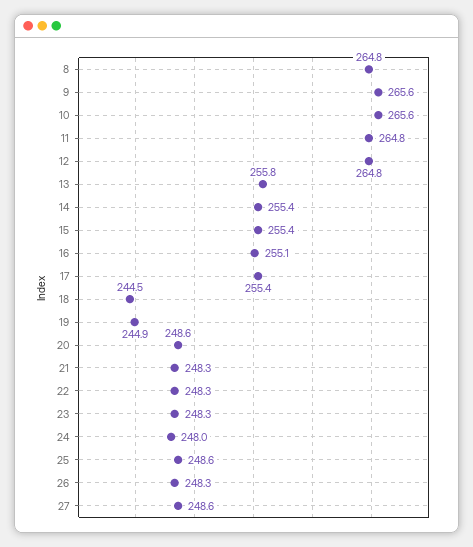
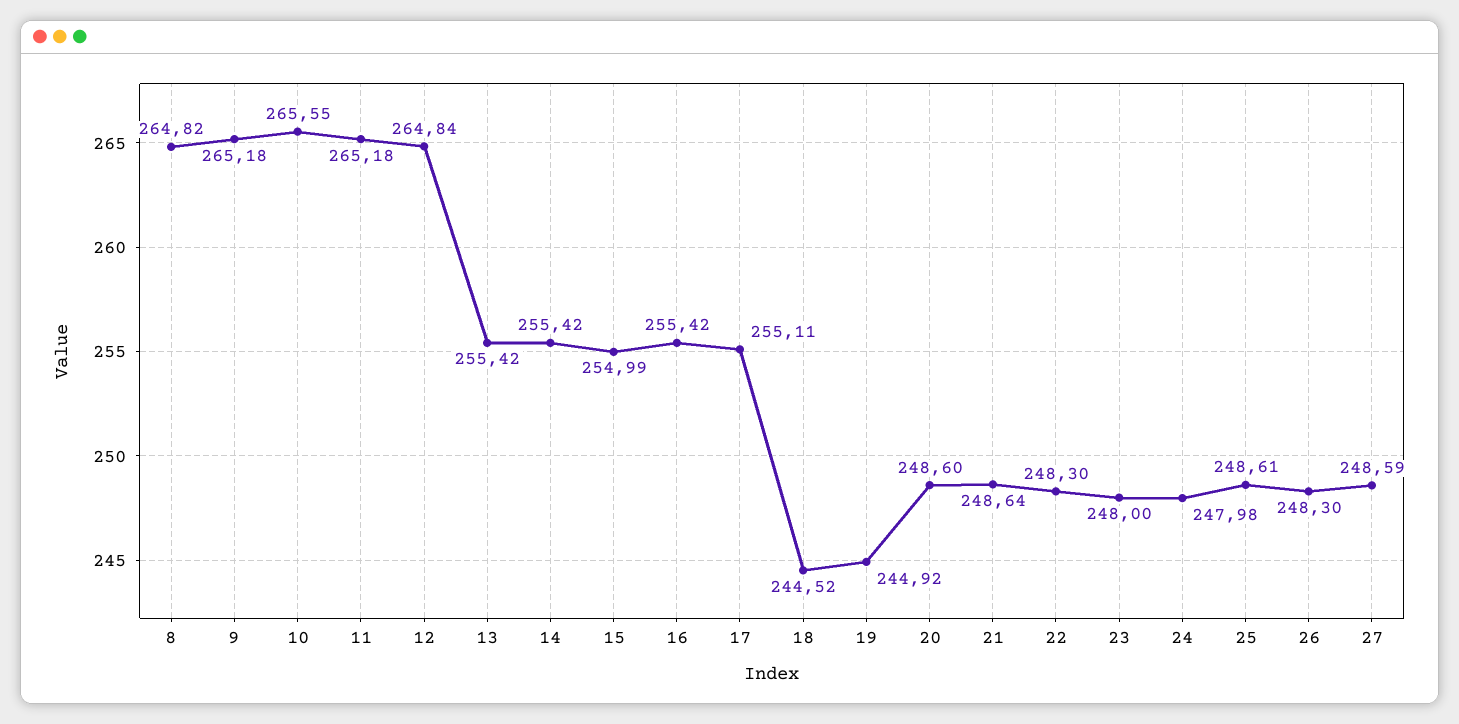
  {
    "8": 264.82,
-   "9": 265.6,
+   "9": 265.18,
    "10": 265.55,
-   "11": 264.8,
+   "11": 265.18,
    "12": 264.84,
-   "13": 255.8,
+   "13": 255.42,
    "14": 255.42,
-   "15": 255.4,
+   "15": 254.99,
-   "16": 255.1,
+   "16": 255.42,
-   "17": 255.4,
+   "17": 255.11,
    "18": 244.52,
    "19": 244.92,
    "20": 248.6,
-   "21": 248.3,
+   "21": 248.64,
    "22": 248.3,
-   "23": 248.3,
+   "23": 248,
    "24": 247.98,
    "25": 248.61,
    "26": 248.3,
    "27": 248.59
  }

